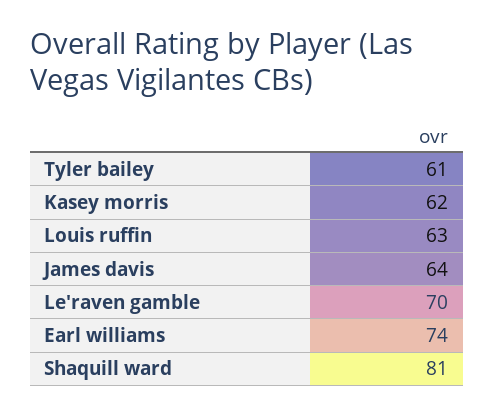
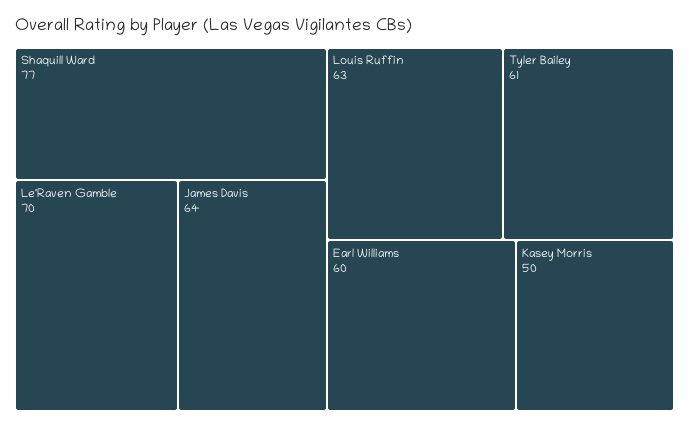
  {
    "Tyler bailey": 61,
-   "Kasey morris": 62,
+   "Kasey morris": 50,
    "Louis ruffin": 63,
    "James davis": 64,
    "Le'raven gamble": 70,
-   "Earl williams": 74,
+   "Earl williams": 60,
-   "Shaquill ward": 81
+   "Shaquill ward": 77
  }

